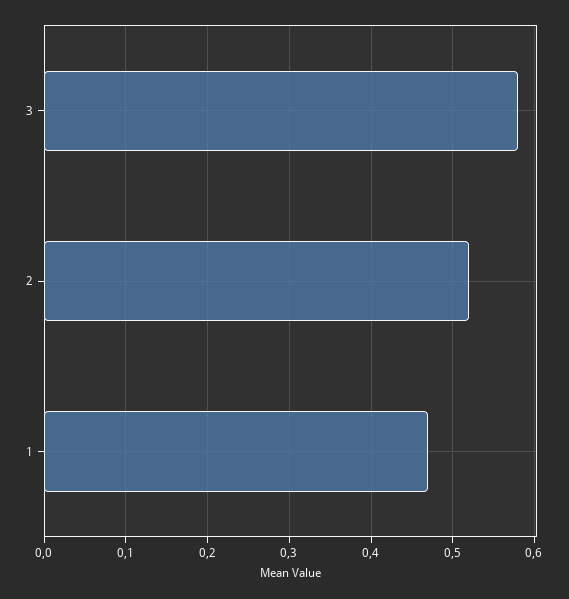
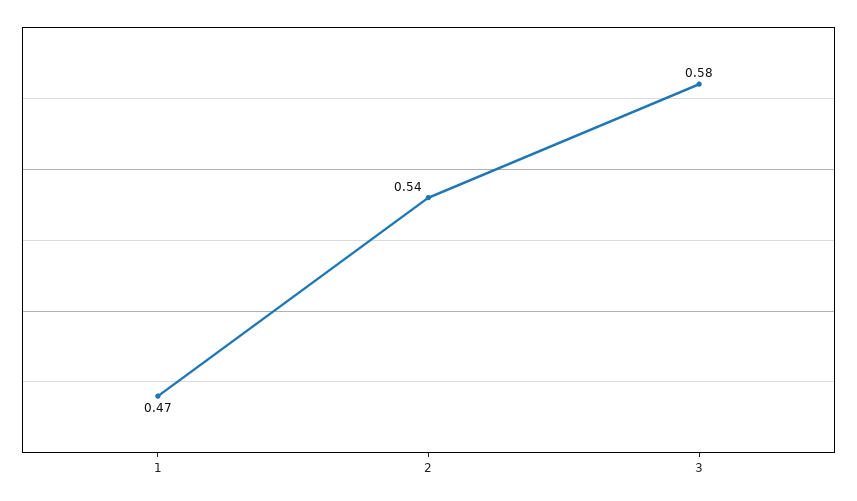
  {
    "3": 0.58,
-   "2": 0.52,
+   "2": 0.54,
    "1": 0.47
  }

